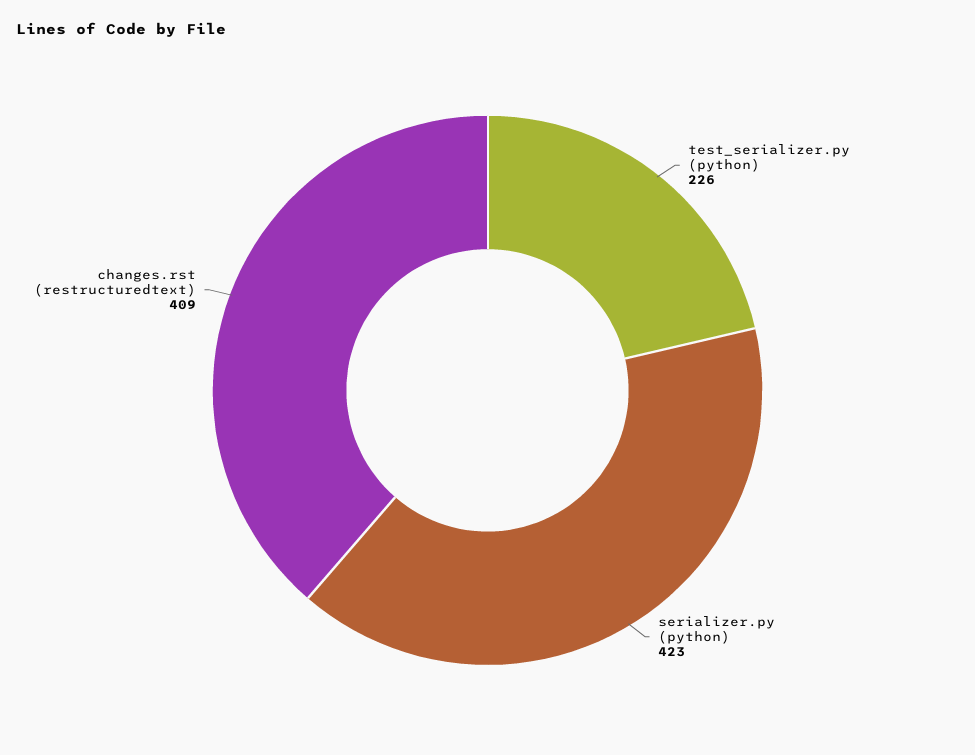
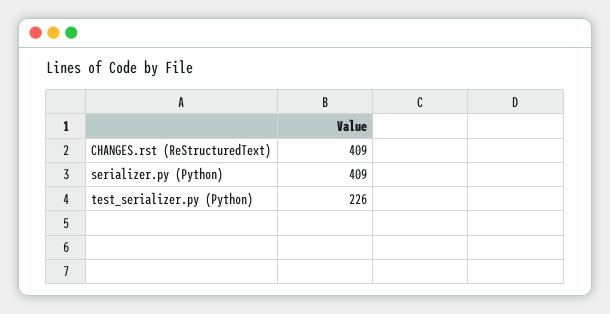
  {
    "test_serializer.py (python)": 226,
-   "serializer.py (python)": 423,
+   "serializer.py (python)": 409,
    "changes.rst (restructuredtext)": 409
  }

